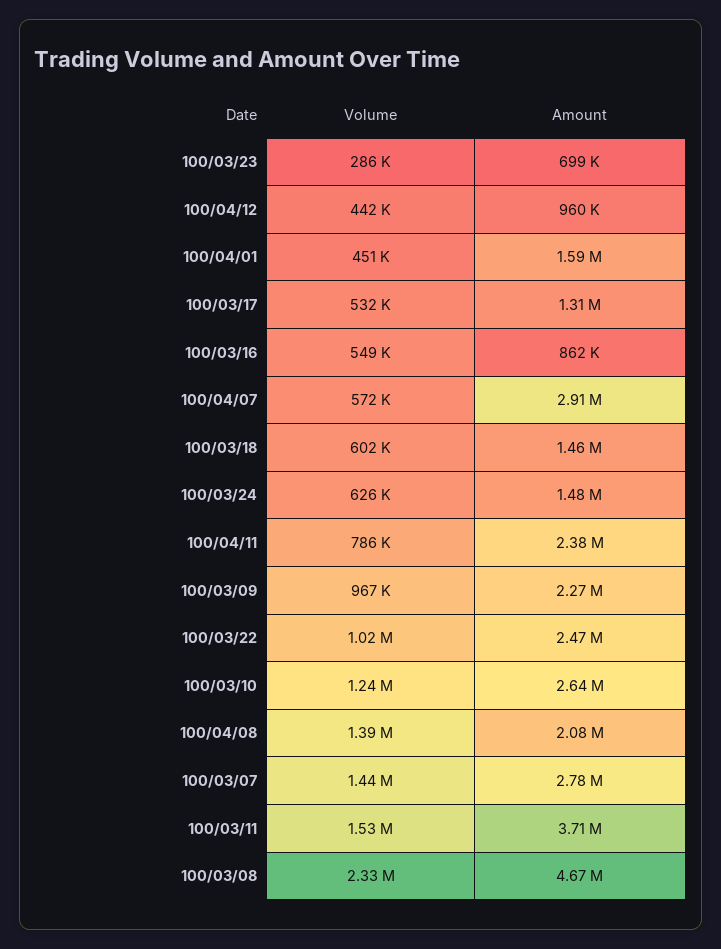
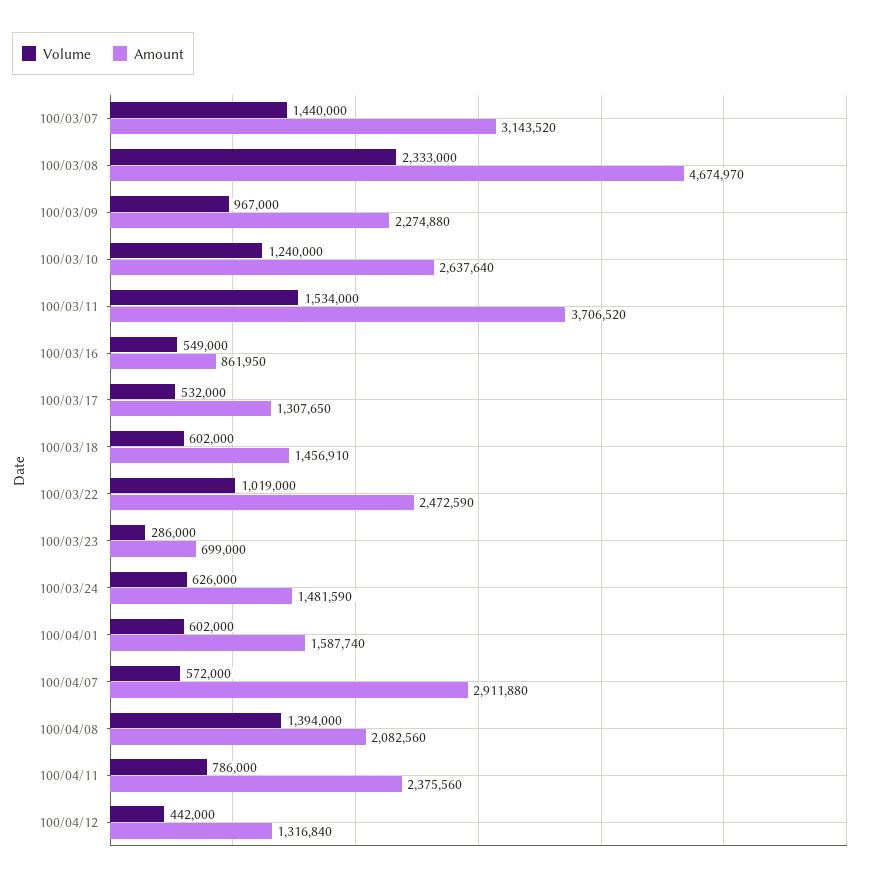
  {
    "Volume": {
      "100/03/23": 286000,
      "100/04/12": 442000,
-     "100/04/01": 451000,
+     "100/04/01": 602000,
      "100/03/17": 532000,
      "100/03/16": 549000,
      "100/04/07": 572000,
      "100/03/18": 602000,
      "100/03/24": 626000,
      "100/04/11": 786000,
      "100/03/09": 967000,
      "100/03/22": 1019000,
      "100/03/10": 1240000,
      "100/04/08": 1394000,
      "100/03/07": 1440000,
      "100/03/11": 1534000,
      "100/03/08": 2333000
    },
    "Amount": {
      "100/03/23": 699000,
-     "100/04/12": 960000,
+     "100/04/12": 1316840,
      "100/04/01": 1587740,
      "100/03/17": 1307650,
      "100/03/16": 861950,
      "100/04/07": 2911880,
      "100/03/18": 1456910,
      "100/03/24": 1481590,
      "100/04/11": 2375560,
      "100/03/09": 2274880,
      "100/03/22": 2472590,
      "100/03/10": 2637640,
      "100/04/08": 2082560,
-     "100/03/07": 2780000,
+     "100/03/07": 3143520,
      "100/03/11": 3706520,
      "100/03/08": 4674970
    }
  }

